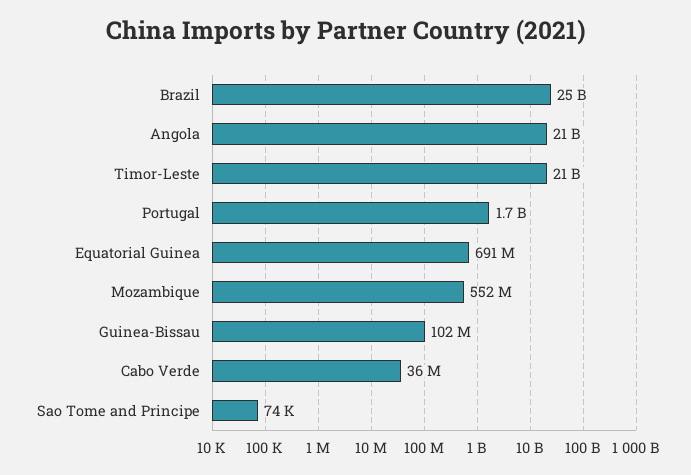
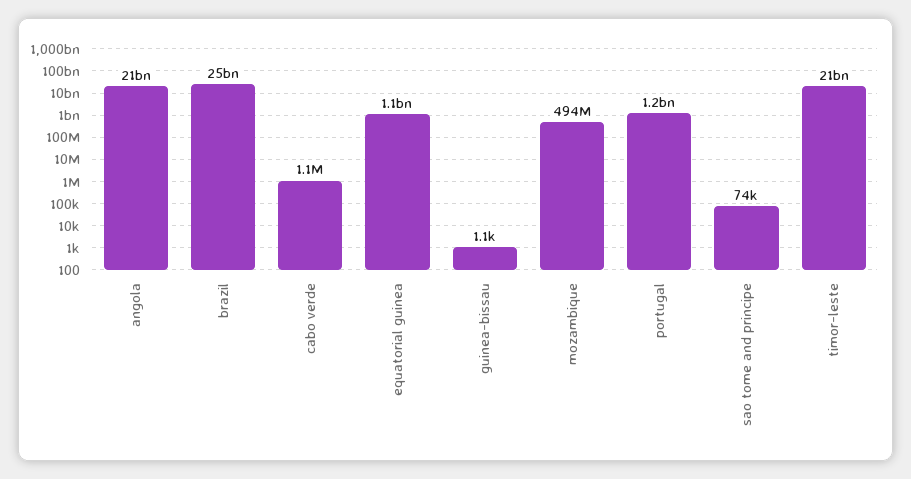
  {
    "Brazil": 25000000000,
    "Angola": 21000000000,
    "Timor-Leste": 21000000000,
-   "Portugal": 1700000000,
+   "Portugal": 1200000000,
-   "Equatorial Guinea": 691000000,
+   "Equatorial Guinea": 1100000000,
-   "Mozambique": 552000000,
+   "Mozambique": 494000000,
-   "Guinea-Bissau": 102000000,
+   "Guinea-Bissau": 1100,
-   "Cabo Verde": 36000000,
+   "Cabo Verde": 1100000,
    "Sao Tome and Principe": 74000
  }

